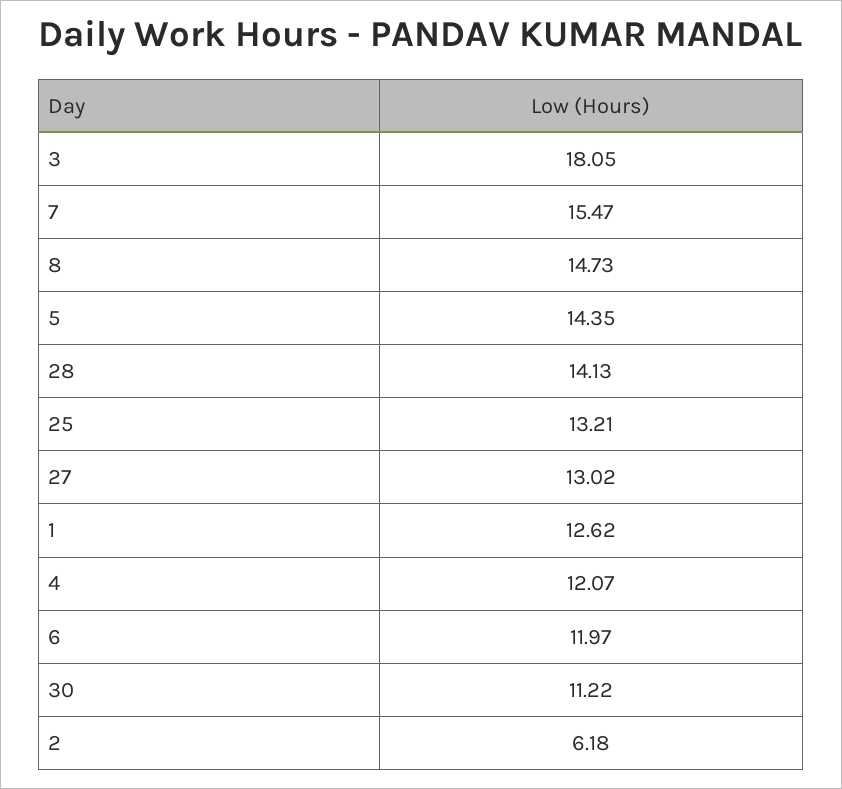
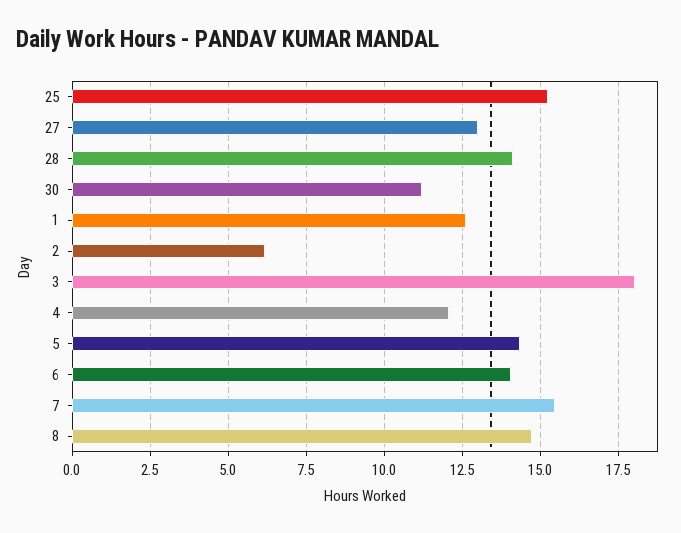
  {
    "3": 18.05,
    "7": 15.47,
    "8": 14.73,
    "5": 14.35,
    "28": 14.13,
-   "25": 13.21,
+   "25": 15.25,
    "27": 13.02,
    "1": 12.62,
    "4": 12.07,
-   "6": 11.97,
+   "6": 14,
    "30": 11.22,
    "2": 6.18
  }

